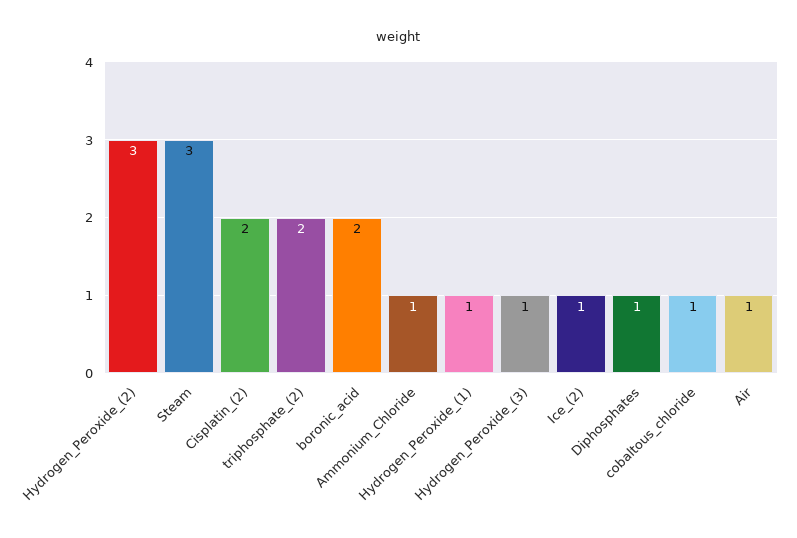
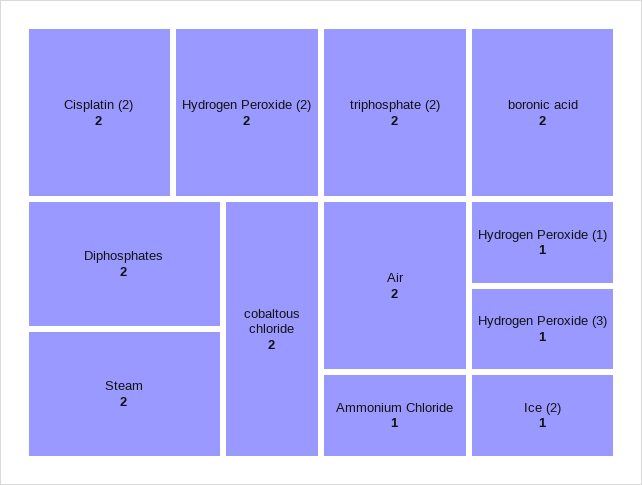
  {
-   "Hydrogen_Peroxide_(2)": 3,
+   "Hydrogen_Peroxide_(2)": 2,
-   "Steam": 3,
+   "Steam": 2,
    "Cisplatin_(2)": 2,
    "triphosphate_(2)": 2,
    "boronic_acid": 2,
    "Ammonium_Chloride": 1,
    "Hydrogen_Peroxide_(1)": 1,
    "Hydrogen_Peroxide_(3)": 1,
    "Ice_(2)": 1,
-   "Diphosphates": 1,
+   "Diphosphates": 2,
-   "cobaltous_chloride": 1,
+   "cobaltous_chloride": 2,
-   "Air": 1
+   "Air": 2
  }

